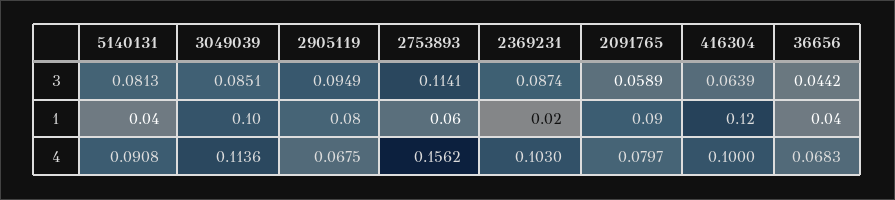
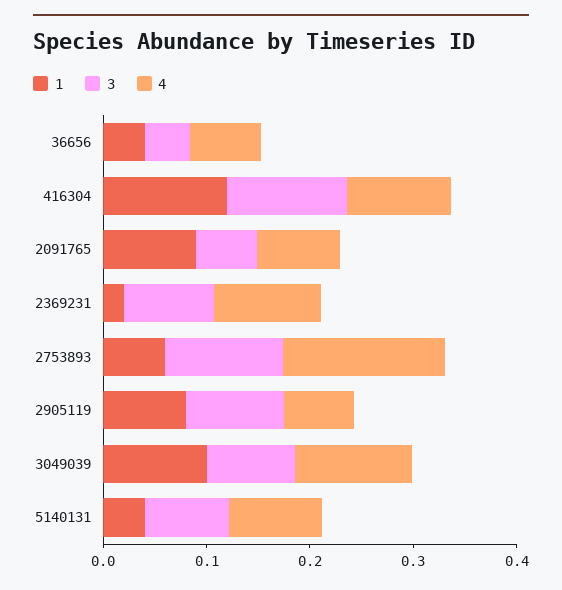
  {
    "3": {
      "5140131": 0.0813,
      "3049039": 0.0851,
      "2905119": 0.0949,
      "2753893": 0.1141,
      "2369231": 0.0874,
      "2091765": 0.0589,
-     "416304": 0.0639,
+     "416304": 0.12,
      "36656": 0.0442
    },
    "1": {
      "5140131": 0.04,
      "3049039": 0.1,
      "2905119": 0.08,
      "2753893": 0.06,
      "2369231": 0.02,
      "2091765": 0.09,
      "416304": 0.12,
      "36656": 0.04
    },
    "4": {
      "5140131": 0.0908,
      "3049039": 0.1136,
      "2905119": 0.0675,
      "2753893": 0.1562,
      "2369231": 0.103,
      "2091765": 0.0797,
      "416304": 0.1,
      "36656": 0.0683
    }
  }

